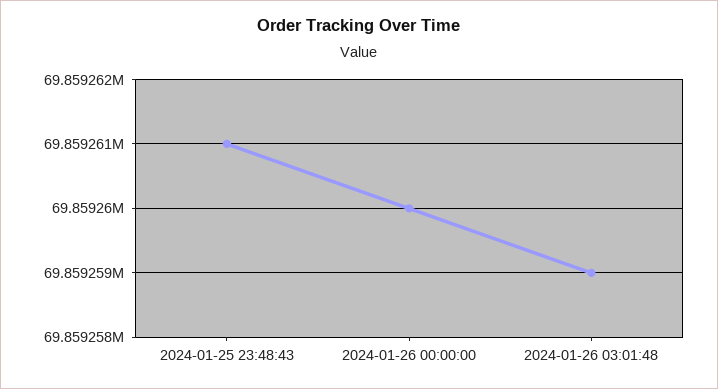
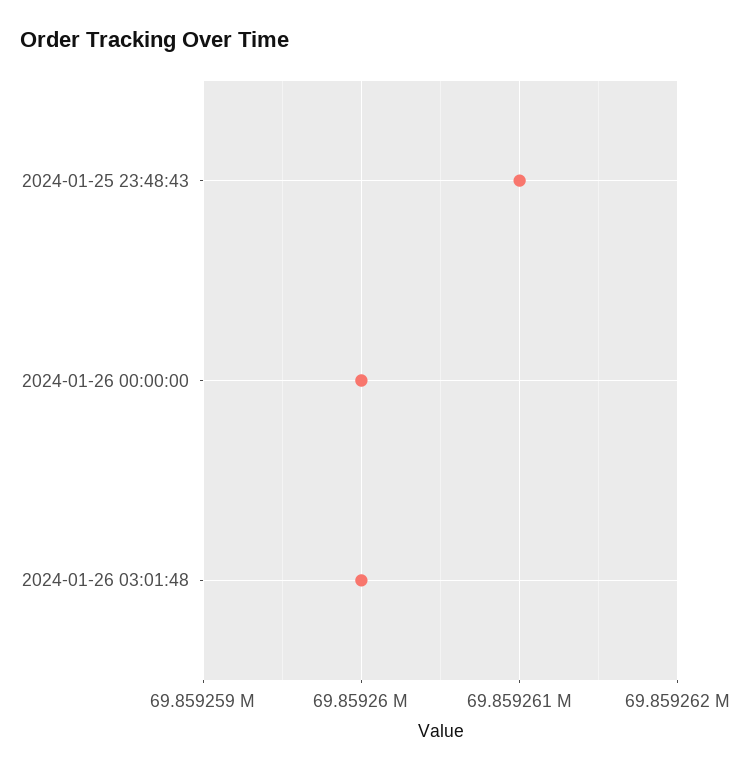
  {
    "2024-01-25 23:48:43": 69859261,
    "2024-01-26 00:00:00": 69859260,
-   "2024-01-26 03:01:48": 69859259
+   "2024-01-26 03:01:48": 69859260
  }

